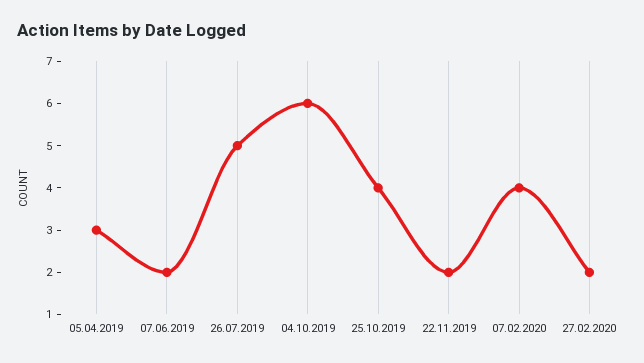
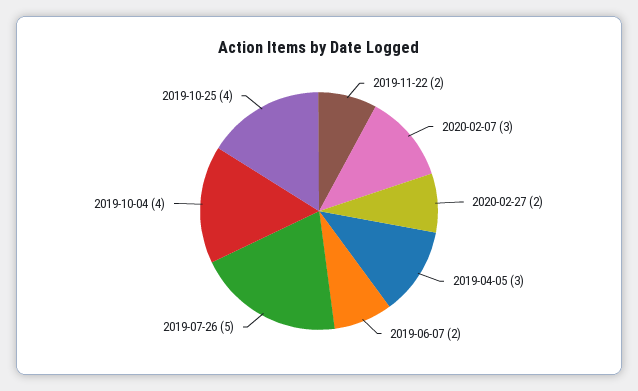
  {
    "05.04.2019": 3,
    "07.06.2019": 2,
    "26.07.2019": 5,
-   "04.10.2019": 6,
+   "04.10.2019": 4,
    "25.10.2019": 4,
    "22.11.2019": 2,
-   "07.02.2020": 4,
+   "07.02.2020": 3,
    "27.02.2020": 2
  }

